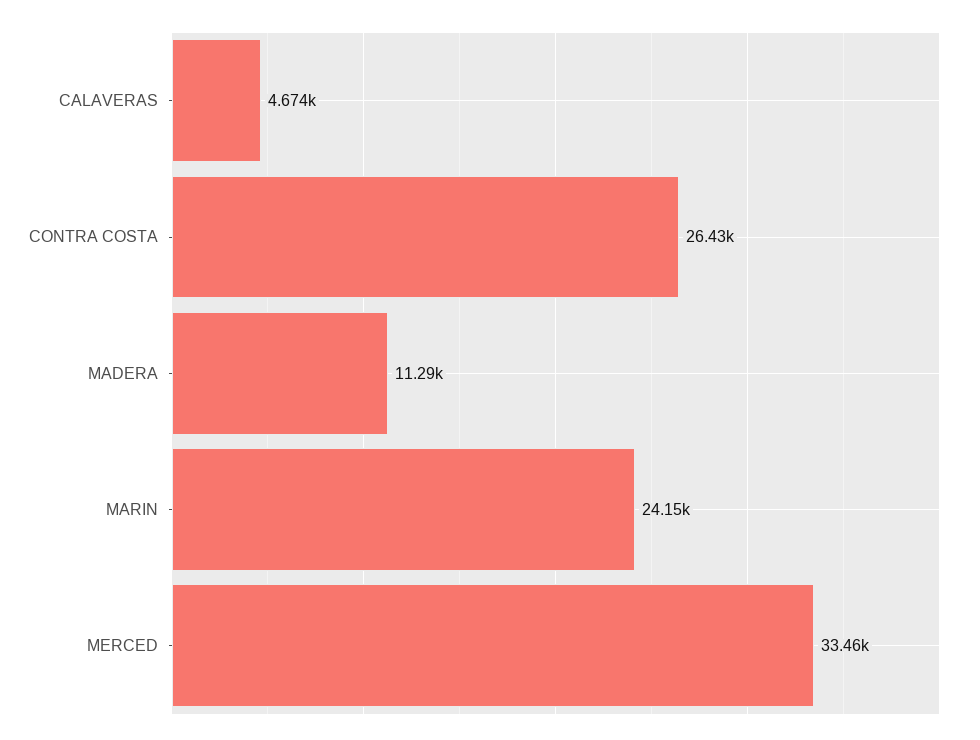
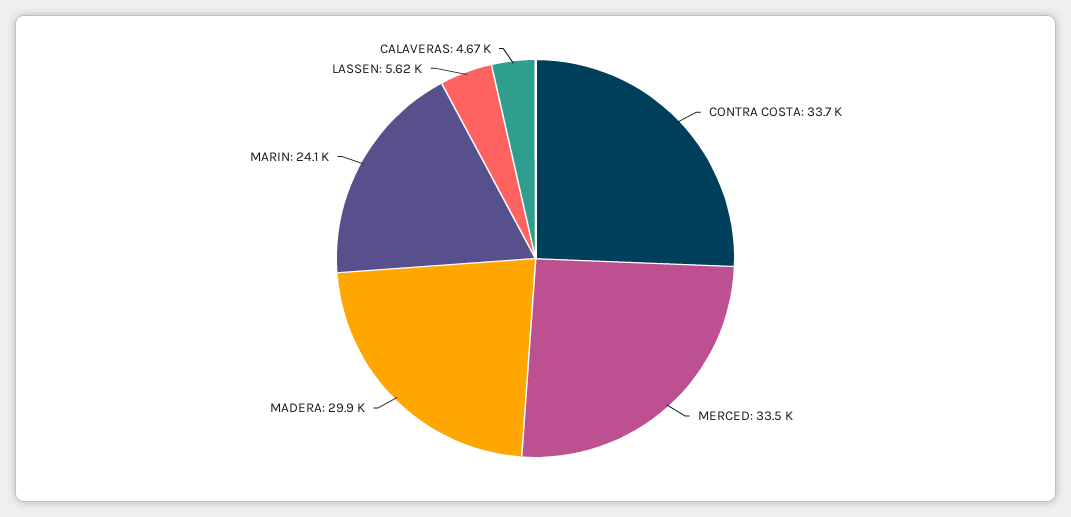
  {
    "CALAVERAS": 4674,
-   "CONTRA COSTA": 26430,
+   "CONTRA COSTA": 33700,
-   "MADERA": 11290,
+   "MADERA": 29900,
    "MARIN": 24150,
-   "MERCED": 33460
+   "MERCED": 33460,
+   "LASSEN": 5620
  }

